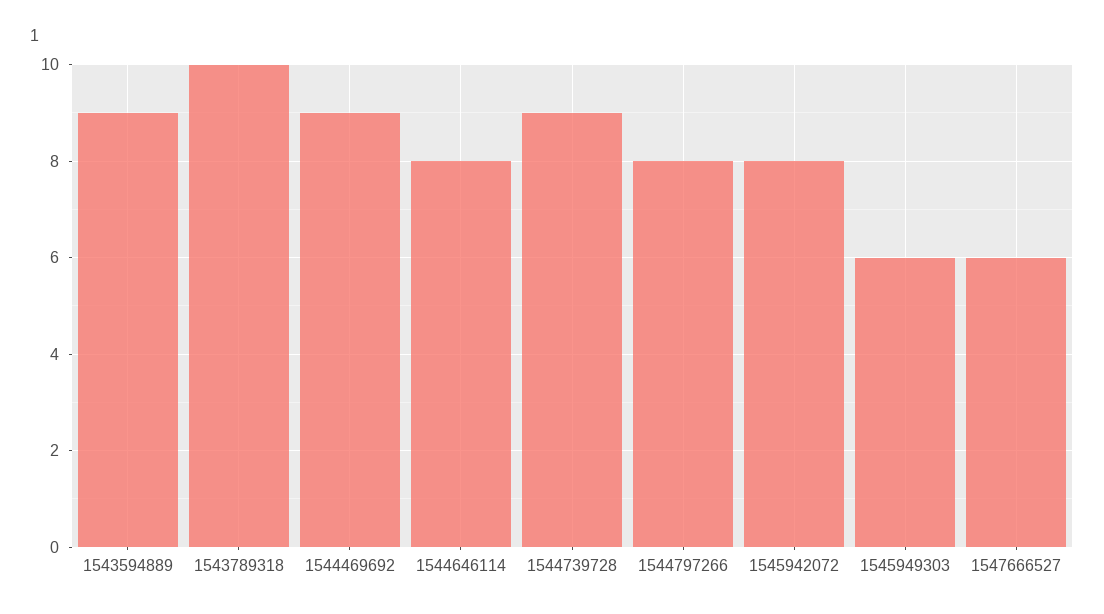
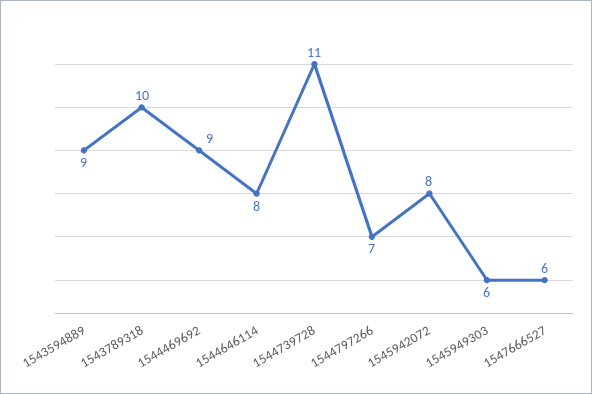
  {
    "1543594889": 9,
    "1543789318": 10,
    "1544469692": 9,
    "1544646114": 8,
-   "1544739728": 9,
+   "1544739728": 11,
-   "1544797266": 8,
+   "1544797266": 7,
    "1545942072": 8,
    "1545949303": 6,
    "1547666527": 6
  }

